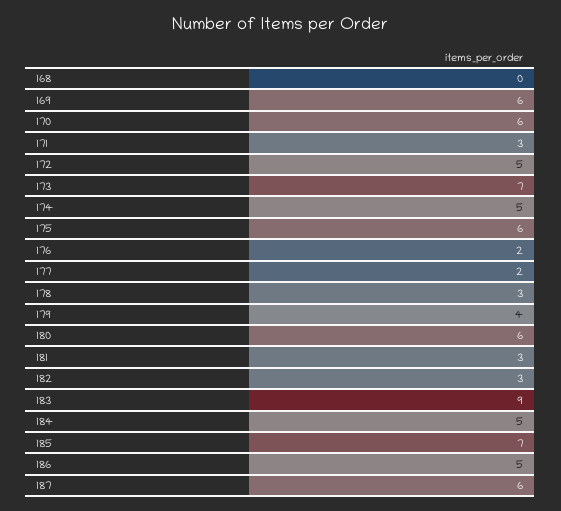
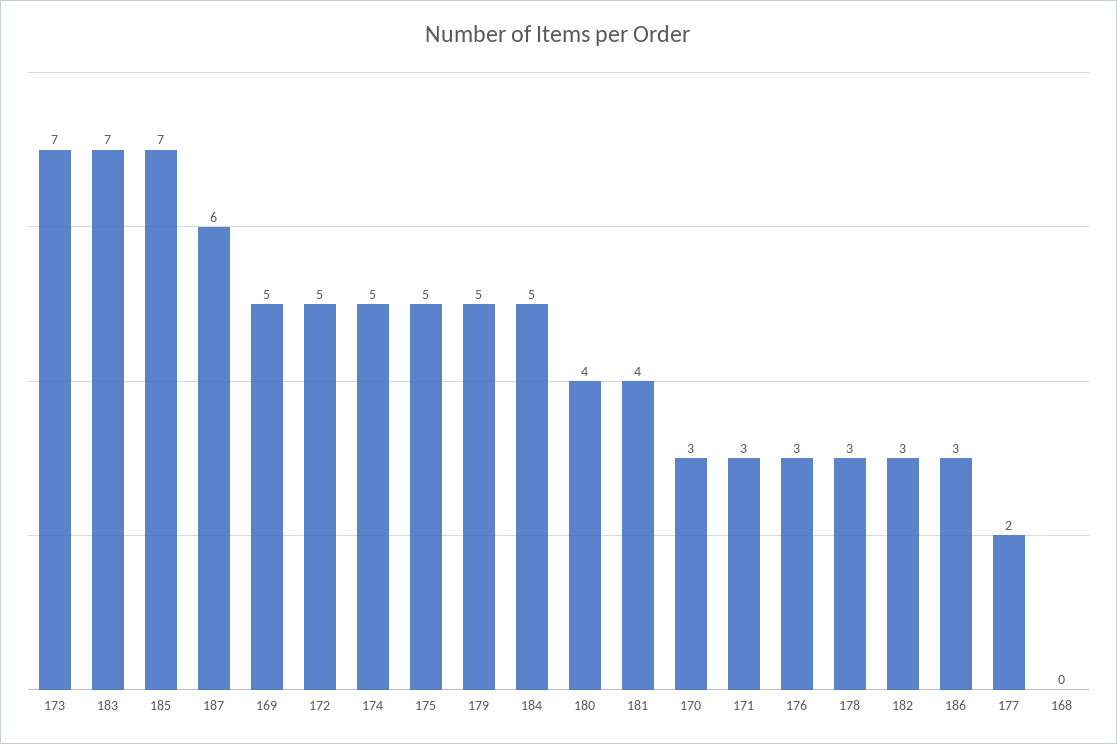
  {
    "168": 0,
-   "169": 6,
+   "169": 5,
-   "170": 6,
+   "170": 3,
    "171": 3,
    "172": 5,
    "173": 7,
    "174": 5,
-   "175": 6,
+   "175": 5,
-   "176": 2,
+   "176": 3,
    "177": 2,
    "178": 3,
-   "179": 4,
+   "179": 5,
-   "180": 6,
+   "180": 4,
-   "181": 3,
+   "181": 4,
    "182": 3,
-   "183": 9,
+   "183": 7,
    "184": 5,
    "185": 7,
-   "186": 5,
+   "186": 3,
    "187": 6
  }

